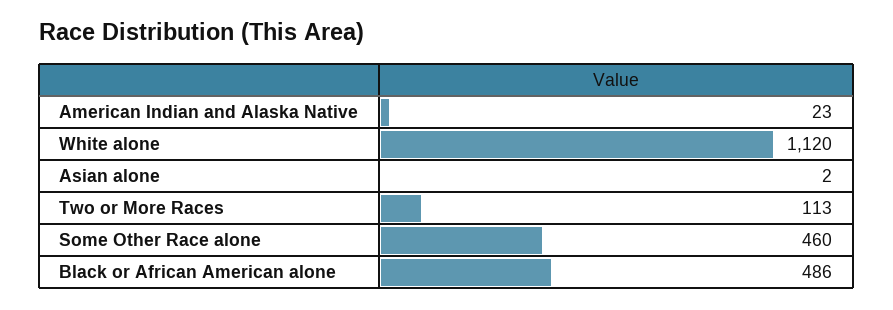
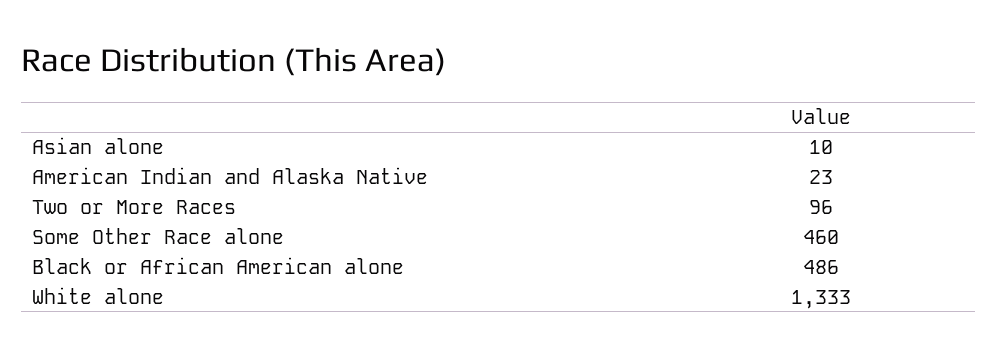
  {
    "American Indian and Alaska Native": 23,
-   "White alone": 1120,
+   "White alone": 1333,
-   "Asian alone": 2,
+   "Asian alone": 10,
-   "Two or More Races": 113,
+   "Two or More Races": 96,
    "Some Other Race alone": 460,
    "Black or African American alone": 486
  }

